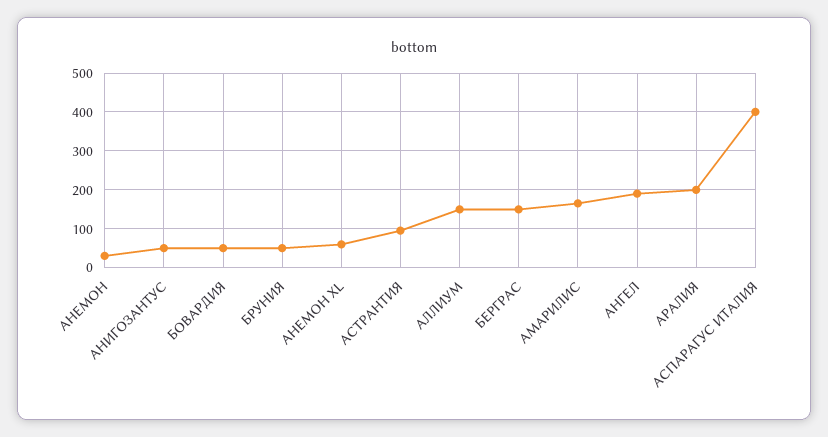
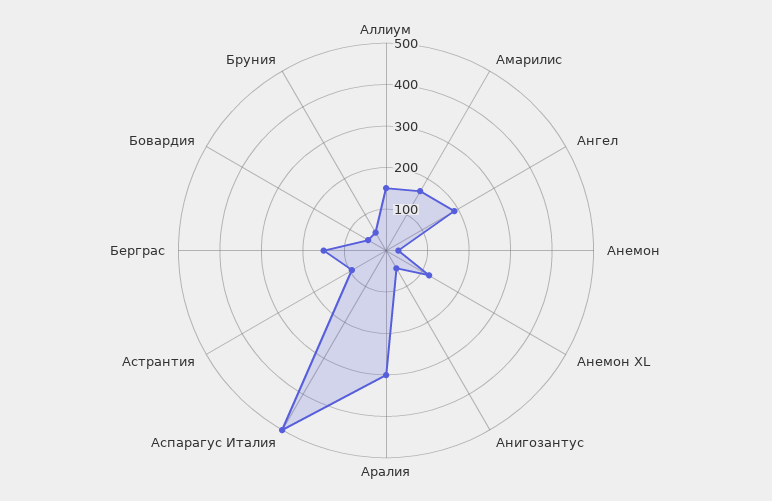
  {
    "АНЕМОН": 40,
    "АНИГОЗАНТУС": 60,
    "БОВАРДИЯ": 60,
    "БРУНИЯ": 60,
-   "АНЕМОН XL": 60,
+   "АНЕМОН XL": 120,
    "АСТРАНТИЯ": 100,
    "АЛЛИУМ": 160,
    "БЕРГРАС": 160,
    "АМАРИЛИС": 160,
    "АНГЕЛ": 200,
-   "АРАЛИЯ": 200,
+   "АРАЛИЯ": 300,
-   "АСПАРАГУС ИТАЛИЯ": 400
+   "АСПАРАГУС ИТАЛИЯ": 500
  }

